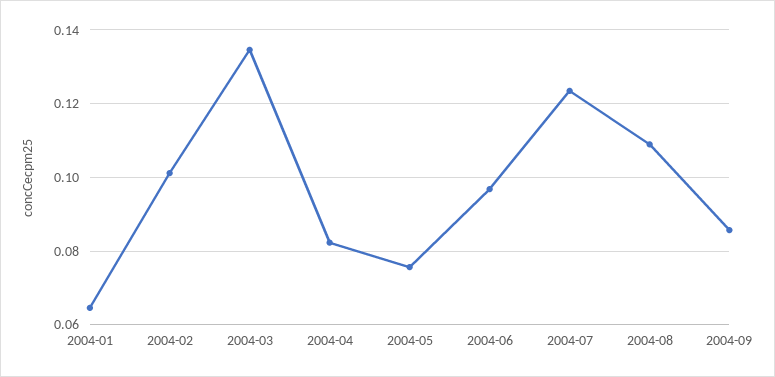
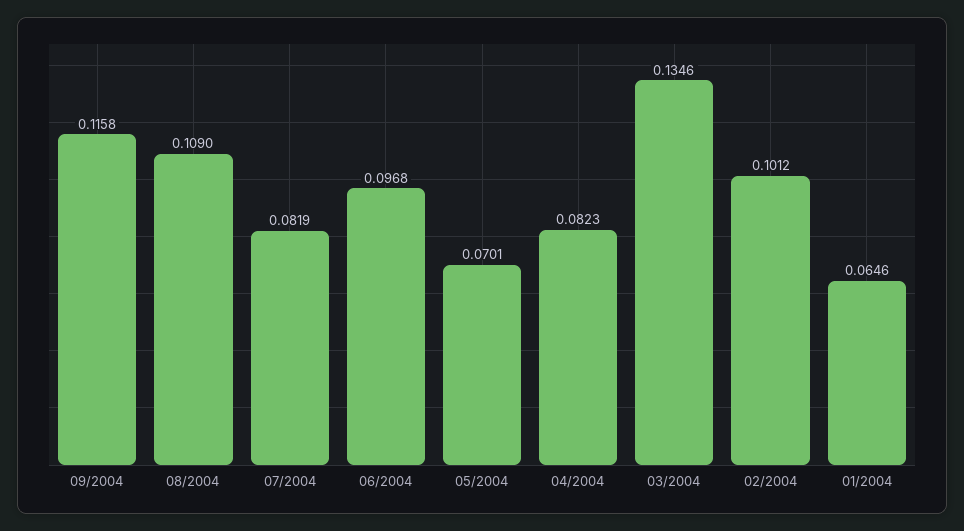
  {
    "2004-01": 0.0646,
    "2004-02": 0.1012,
    "2004-03": 0.1346,
    "2004-04": 0.0823,
-   "2004-05": 0.076,
+   "2004-05": 0.0701,
    "2004-06": 0.0968,
-   "2004-07": 0.124,
+   "2004-07": 0.0819,
    "2004-08": 0.109,
-   "2004-09": 0.086
+   "2004-09": 0.1158
  }

